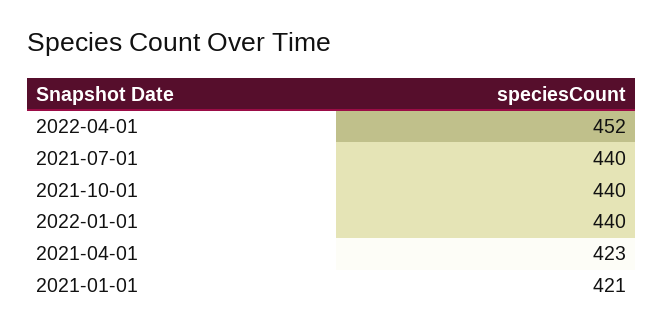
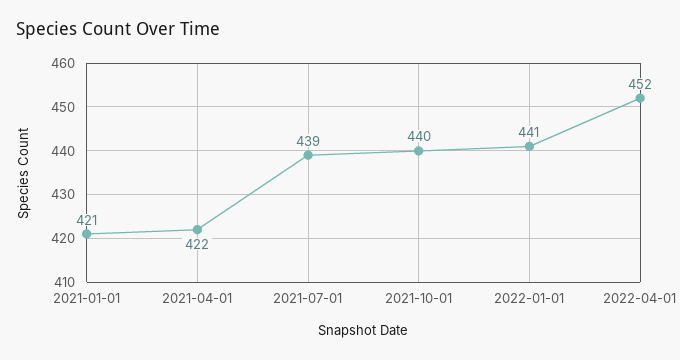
  {
    "2022-04-01": 452,
-   "2021-07-01": 440,
+   "2021-07-01": 439,
    "2021-10-01": 440,
-   "2022-01-01": 440,
+   "2022-01-01": 441,
-   "2021-04-01": 423,
+   "2021-04-01": 422,
    "2021-01-01": 421
  }

